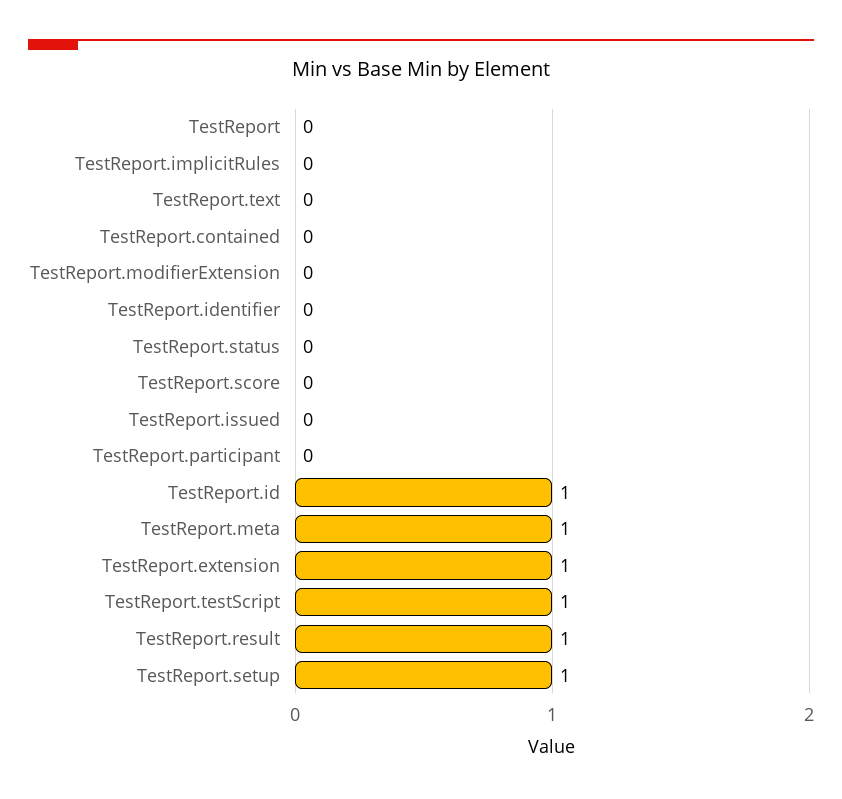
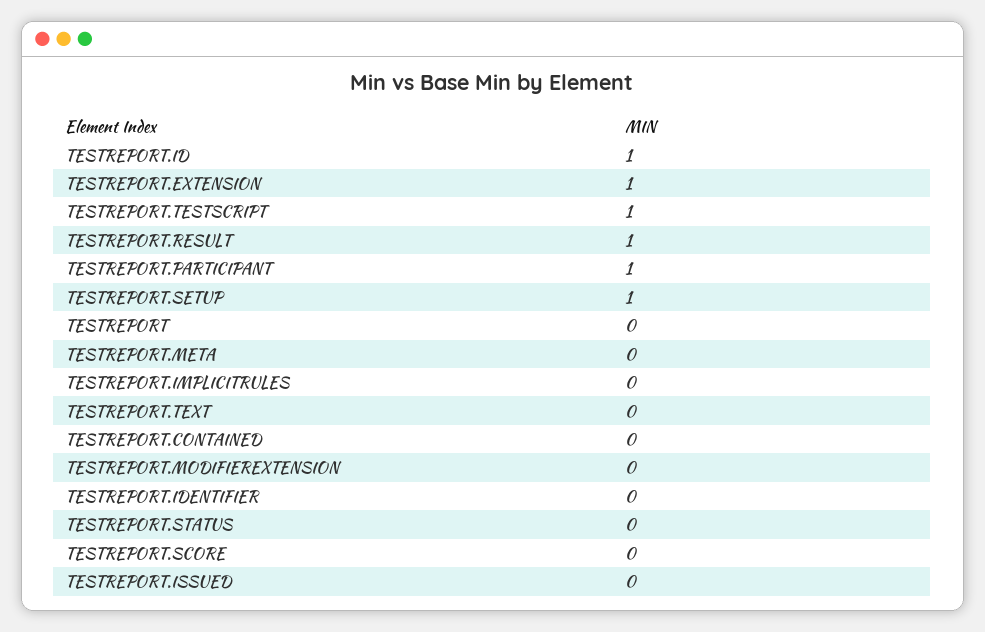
  {
    "TestReport": 0,
    "TestReport.implicitRules": 0,
    "TestReport.text": 0,
    "TestReport.contained": 0,
    "TestReport.modifierExtension": 0,
    "TestReport.identifier": 0,
    "TestReport.status": 0,
    "TestReport.score": 0,
    "TestReport.issued": 0,
-   "TestReport.participant": 0,
+   "TestReport.participant": 1,
    "TestReport.id": 1,
-   "TestReport.meta": 1,
+   "TestReport.meta": 0,
    "TestReport.extension": 1,
    "TestReport.testScript": 1,
    "TestReport.result": 1,
    "TestReport.setup": 1
  }

